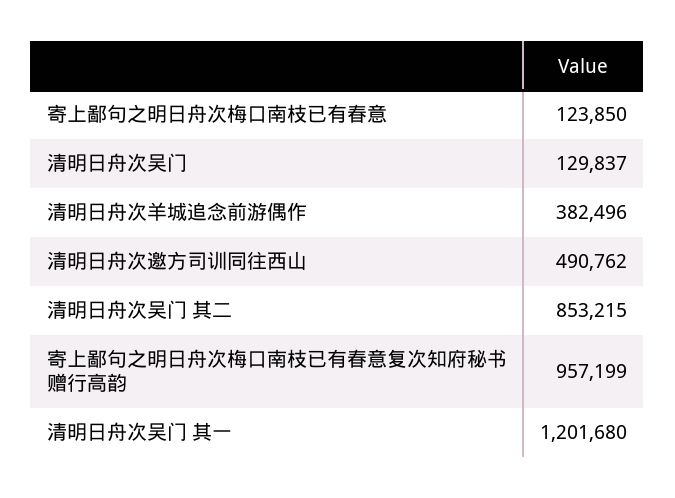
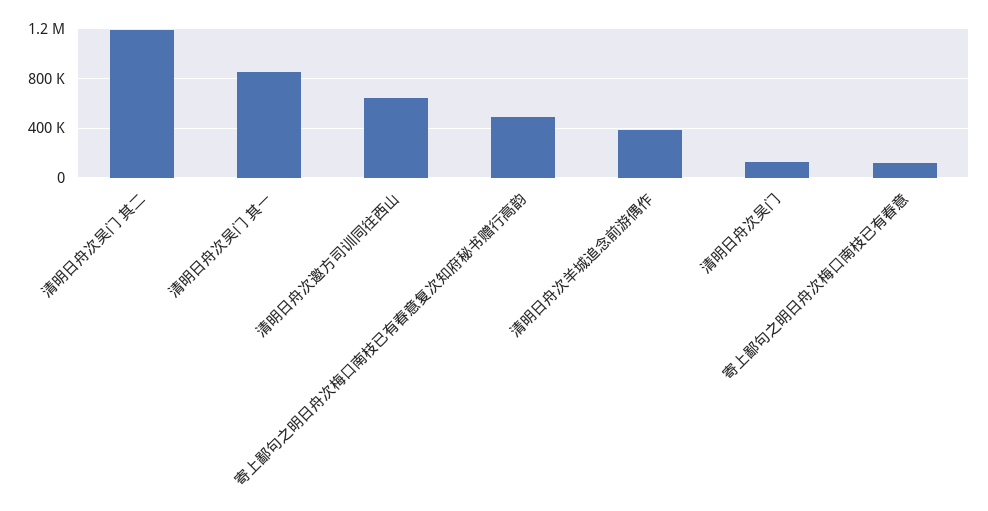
  {
    "寄上鄙句之明日舟次梅口南枝已有春意": 123850,
    "清明日舟次吴门": 129837,
    "清明日舟次羊城追念前游偶作": 382496,
-   "清明日舟次邀方司训同往西山": 490762,
+   "清明日舟次邀方司训同往西山": 650000,
-   "清明日舟次吴门 其二": 853215,
+   "清明日舟次吴门 其二": 1200000,
-   "寄上鄙句之明日舟次梅口南枝已有春意复次知府秘书赠行高韵": 957199,
+   "寄上鄙句之明日舟次梅口南枝已有春意复次知府秘书赠行高韵": 500000,
-   "清明日舟次吴门 其一": 1201680
+   "清明日舟次吴门 其一": 850000
  }

